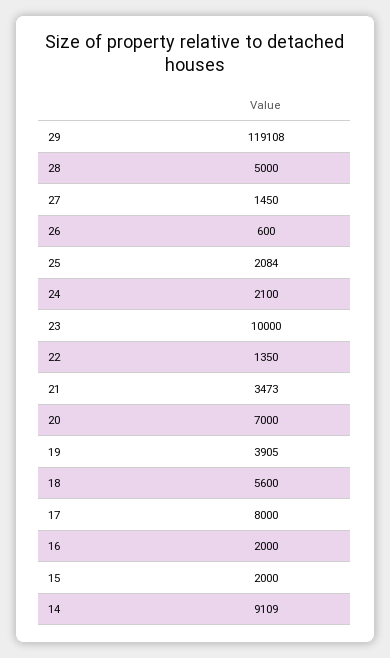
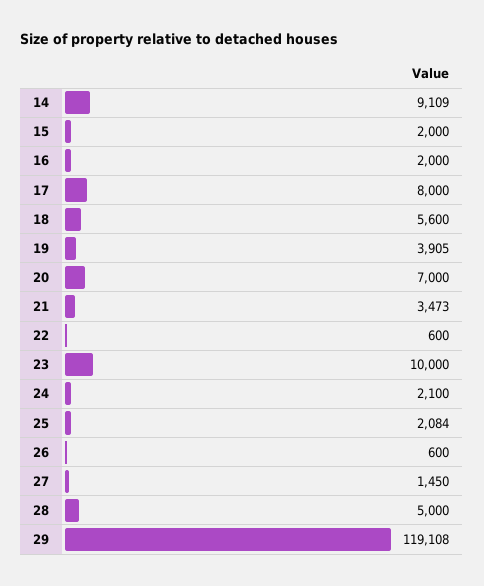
  {
    "29": 119108,
    "28": 5000,
    "27": 1450,
    "26": 600,
    "25": 2084,
    "24": 2100,
    "23": 10000,
-   "22": 1350,
+   "22": 600,
    "21": 3473,
    "20": 7000,
    "19": 3905,
    "18": 5600,
    "17": 8000,
    "16": 2000,
    "15": 2000,
    "14": 9109
  }

